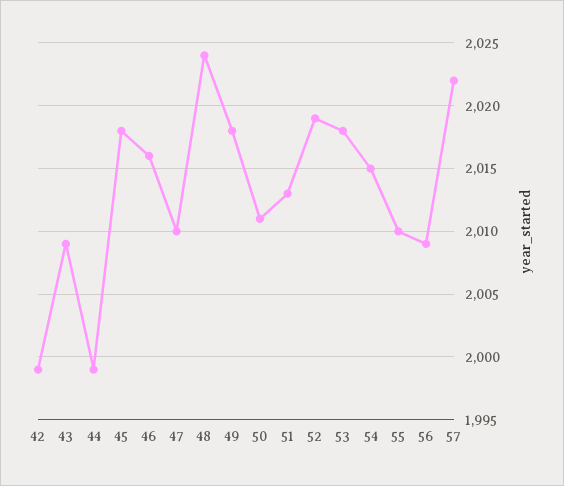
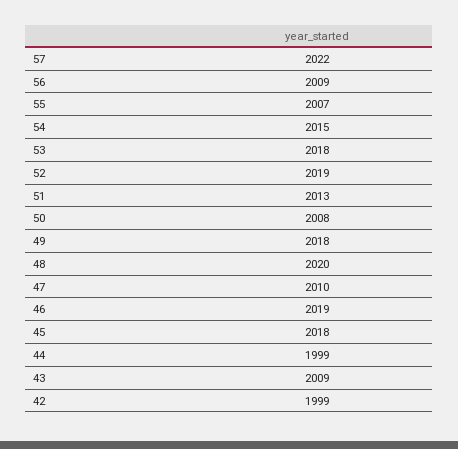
  {
    "42": 1999,
    "43": 2009,
    "44": 1999,
    "45": 2018,
-   "46": 2016,
+   "46": 2019,
    "47": 2010,
-   "48": 2024,
+   "48": 2020,
    "49": 2018,
-   "50": 2011,
+   "50": 2008,
    "51": 2013,
    "52": 2019,
    "53": 2018,
    "54": 2015,
-   "55": 2010,
+   "55": 2007,
    "56": 2009,
    "57": 2022
  }

